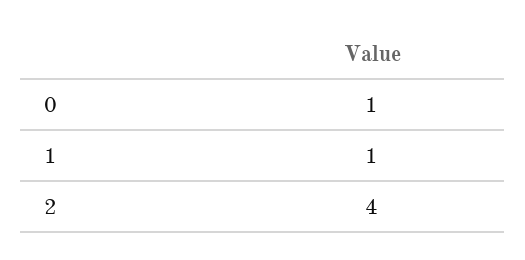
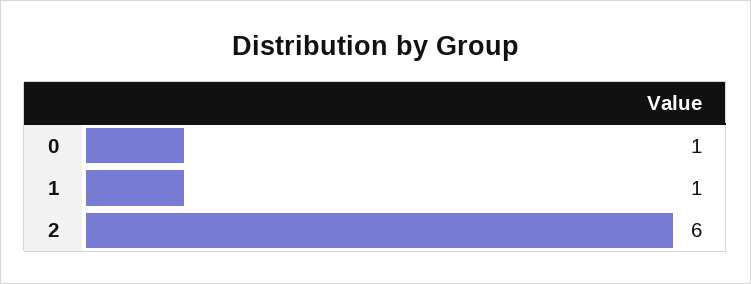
  {
    "0": 1,
    "1": 1,
-   "2": 4
+   "2": 6
  }

